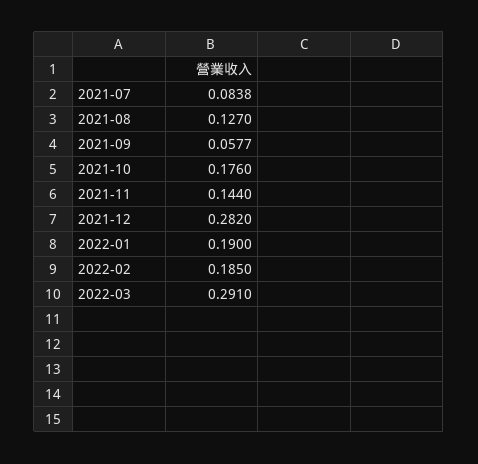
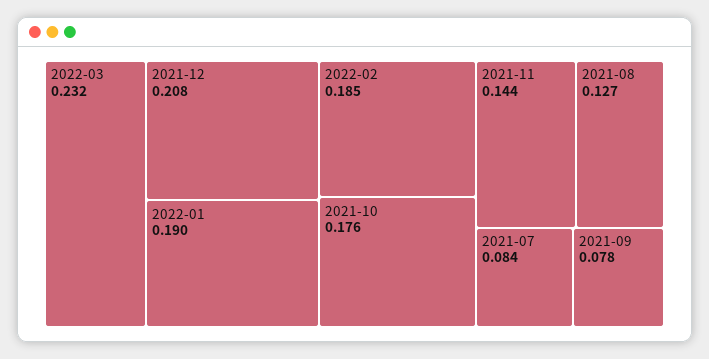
  {
    "2021-07": 0.0838,
    "2021-08": 0.127,
-   "2021-09": 0.0577,
+   "2021-09": 0.078,
    "2021-10": 0.176,
    "2021-11": 0.144,
-   "2021-12": 0.282,
+   "2021-12": 0.208,
    "2022-01": 0.19,
    "2022-02": 0.185,
-   "2022-03": 0.291
+   "2022-03": 0.232
  }

